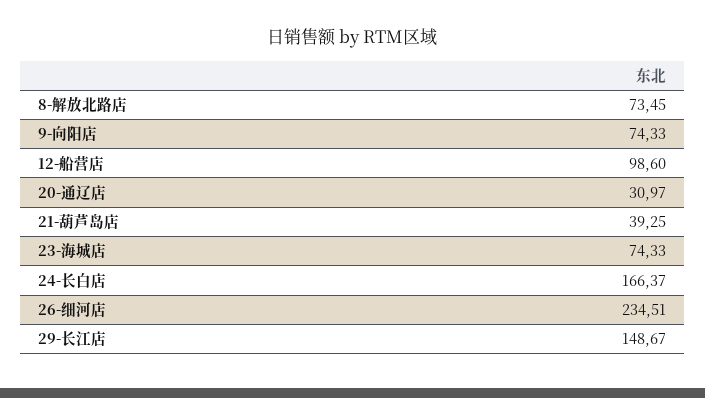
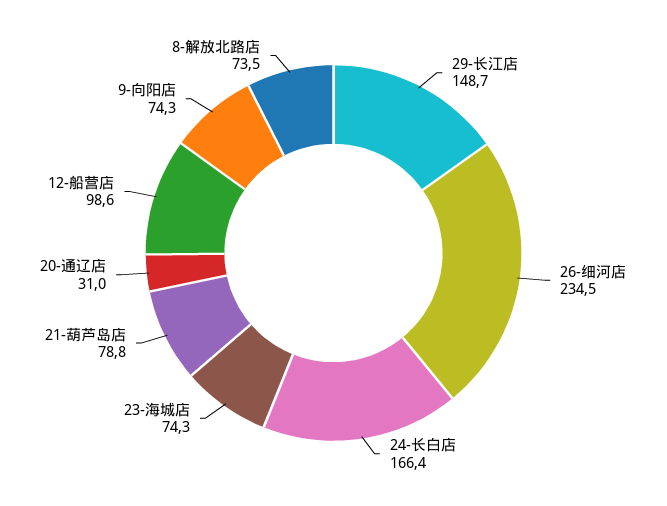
  {
    "8-解放北路店": 73.45,
    "9-向阳店": 74.33,
    "12-船营店": 98.6,
    "20-通辽店": 30.97,
-   "21-葫芦岛店": 39.25,
+   "21-葫芦岛店": 78.8,
    "23-海城店": 74.33,
    "24-长白店": 166.37,
    "26-细河店": 234.51,
    "29-长江店": 148.67
  }

